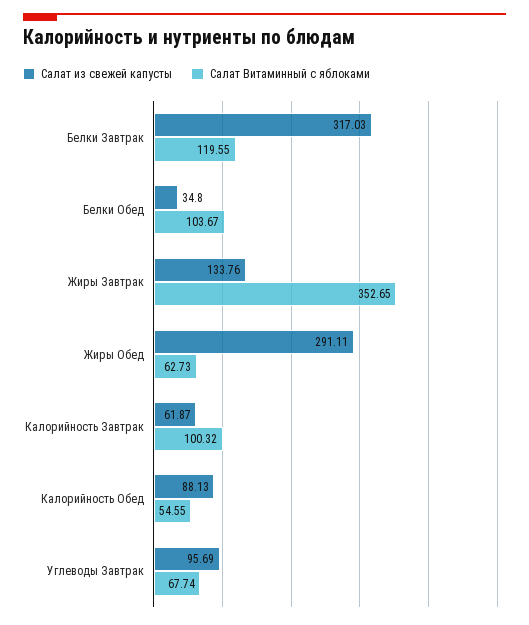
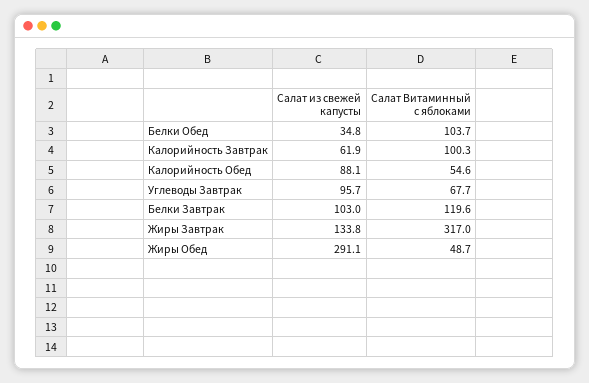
  {
    "Салат из свежей капусты": {
-     "Белки Завтрак": 317.03,
+     "Белки Завтрак": 103,
      "Белки Обед": 34.8,
      "Жиры Завтрак": 133.76,
      "Жиры Обед": 291.11,
      "Калорийность Завтрак": 61.87,
      "Калорийность Обед": 88.13,
      "Углеводы Завтрак": 95.69
    },
    "Салат Витаминный с яблоками": {
      "Белки Завтрак": 119.55,
      "Белки Обед": 103.67,
-     "Жиры Завтрак": 352.65,
+     "Жиры Завтрак": 317,
-     "Жиры Обед": 62.73,
+     "Жиры Обед": 48.7,
      "Калорийность Завтрак": 100.32,
      "Калорийность Обед": 54.55,
      "Углеводы Завтрак": 67.74
    }
  }

